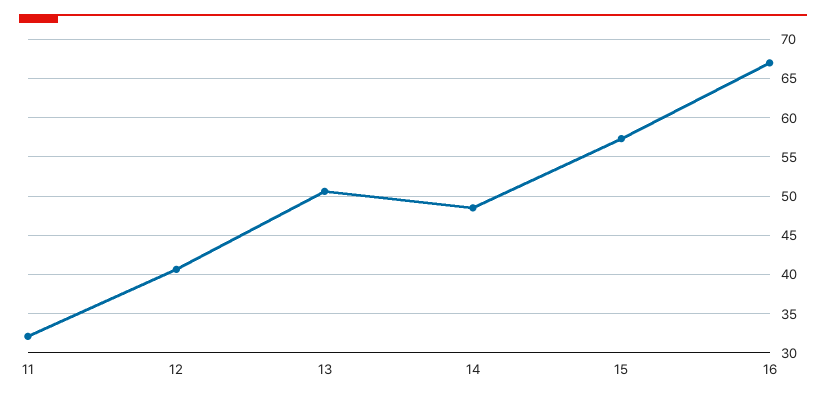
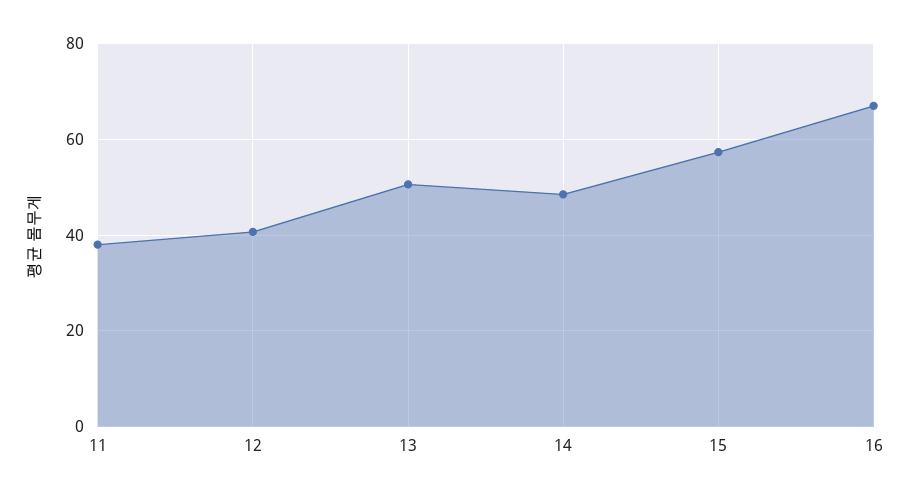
  {
-   "11": 32,
+   "11": 38,
    "12": 41,
    "13": 51,
    "14": 49,
    "15": 57,
    "16": 67
  }

